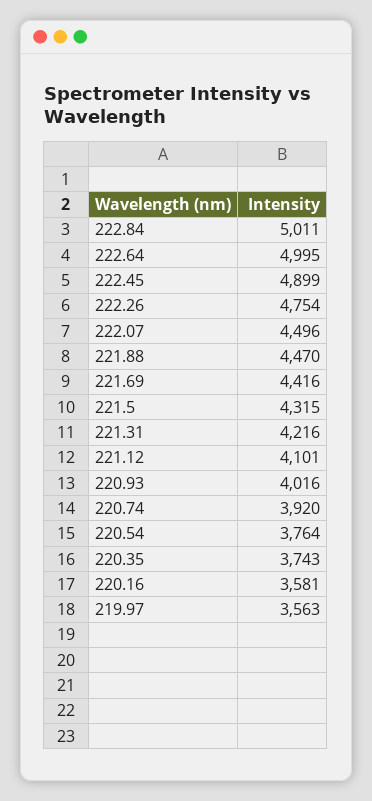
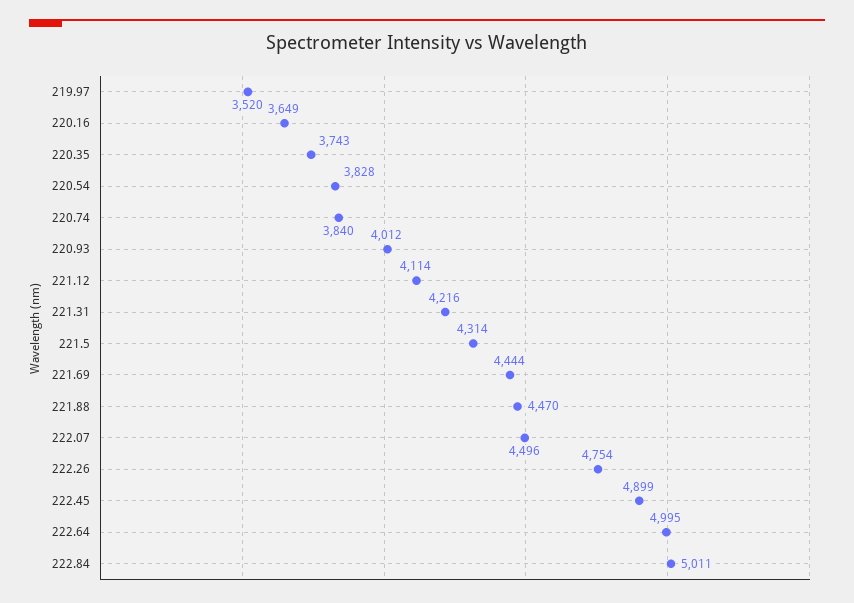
  {
    "222.84": 5011,
    "222.64": 4995,
    "222.45": 4899,
    "222.26": 4754,
    "222.07": 4496,
    "221.88": 4470,
-   "221.69": 4416,
+   "221.69": 4444,
-   "221.5": 4315,
+   "221.5": 4314,
    "221.31": 4216,
-   "221.12": 4101,
+   "221.12": 4114,
-   "220.93": 4016,
+   "220.93": 4012,
-   "220.74": 3920,
+   "220.74": 3840,
-   "220.54": 3764,
+   "220.54": 3828,
    "220.35": 3743,
-   "220.16": 3581,
+   "220.16": 3649,
-   "219.97": 3563
+   "219.97": 3520
  }

